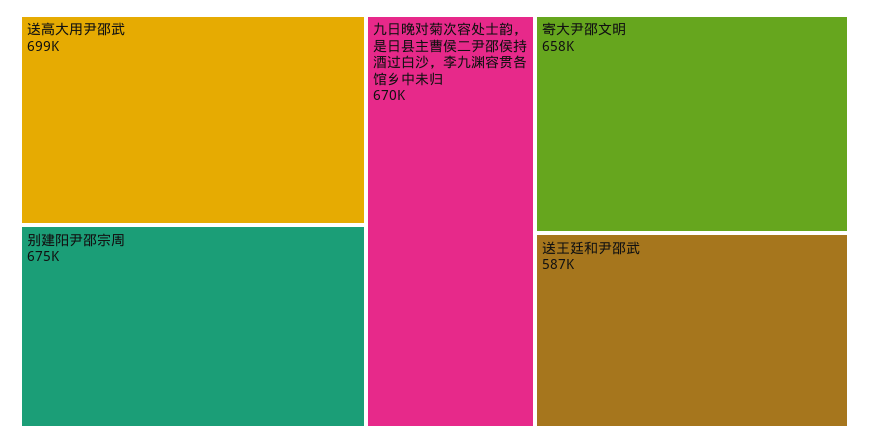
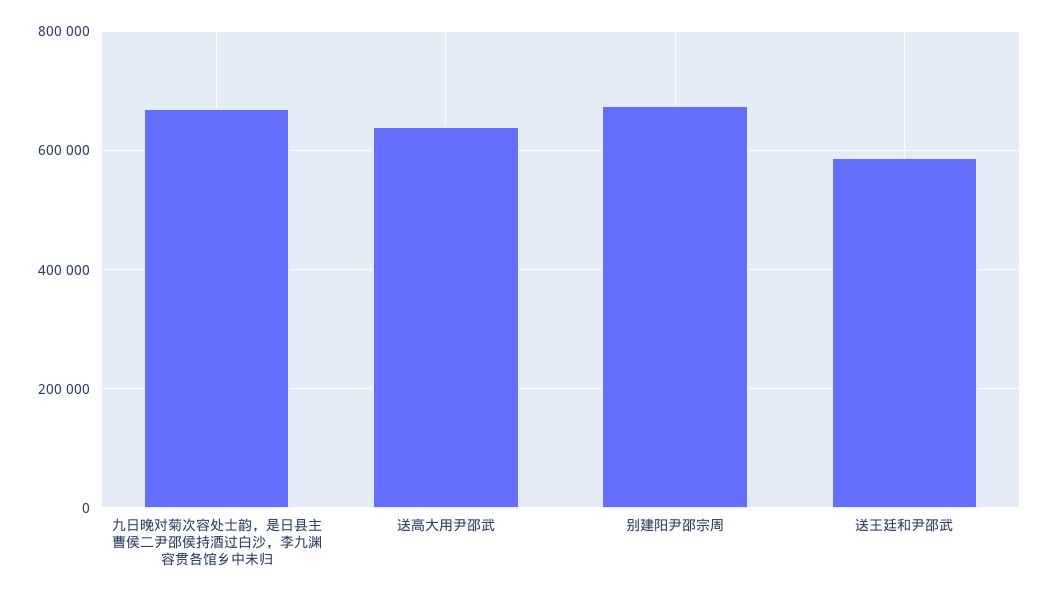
  {
-   "送高大用尹邵武": 699000,
+   "送高大用尹邵武": 640000,
    "别建阳尹邵宗周": 675000,
    "九日晚对菊次容处士韵，是日县主曹侯二尹邵侯持酒过白沙，李九渊容贯各馆乡中未归": 670000,
-   "寄大尹邵文明": 658000,
    "送王廷和尹邵武": 587000
  }

